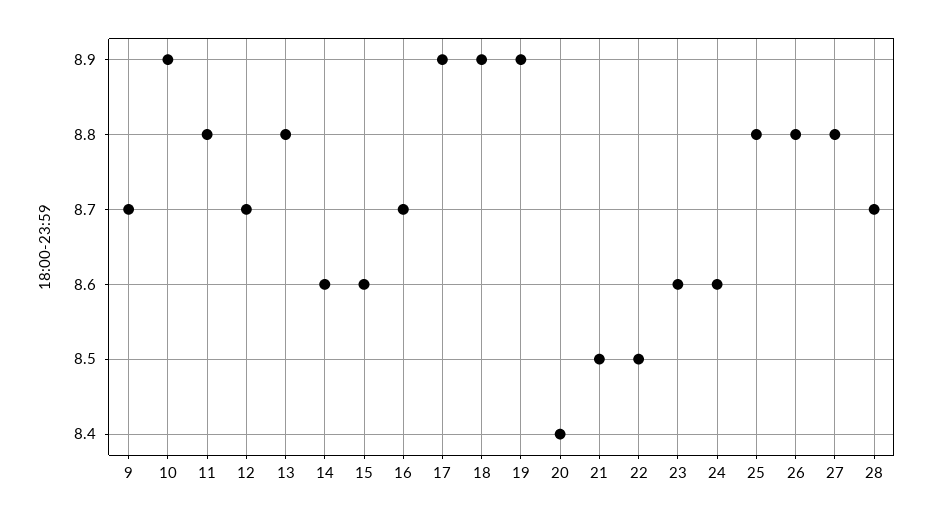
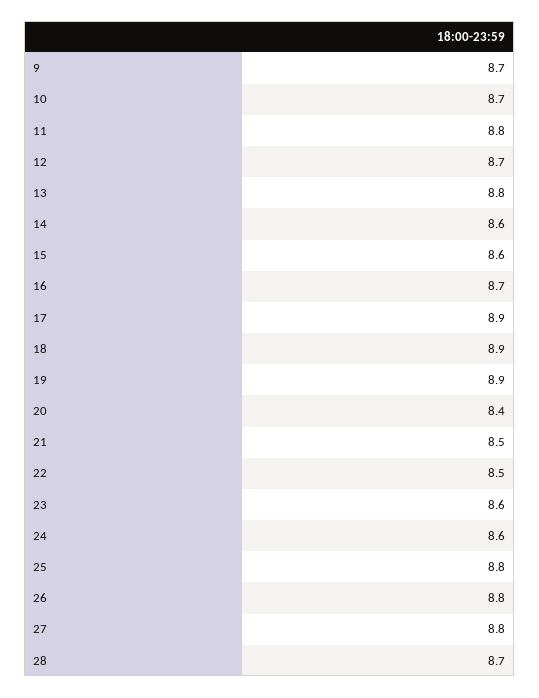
  {
    "9": 8.7,
-   "10": 8.9,
+   "10": 8.7,
    "11": 8.8,
    "12": 8.7,
    "13": 8.8,
    "14": 8.6,
    "15": 8.6,
    "16": 8.7,
    "17": 8.9,
    "18": 8.9,
    "19": 8.9,
    "20": 8.4,
    "21": 8.5,
    "22": 8.5,
    "23": 8.6,
    "24": 8.6,
    "25": 8.8,
    "26": 8.8,
    "27": 8.8,
    "28": 8.7
  }

